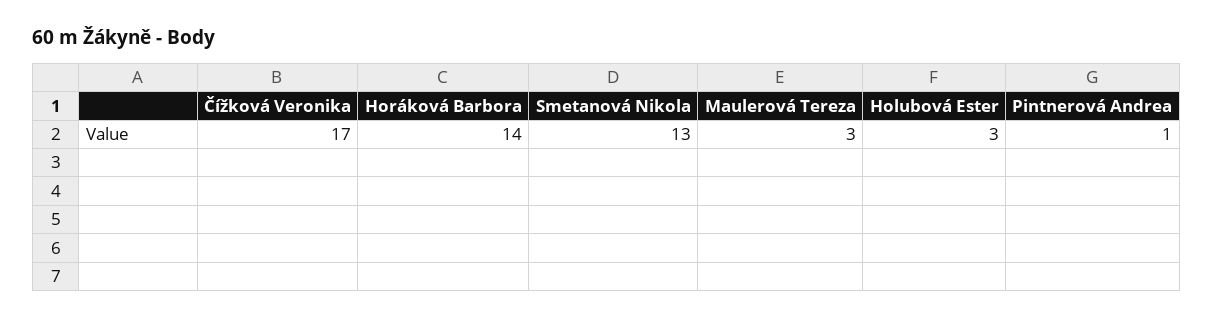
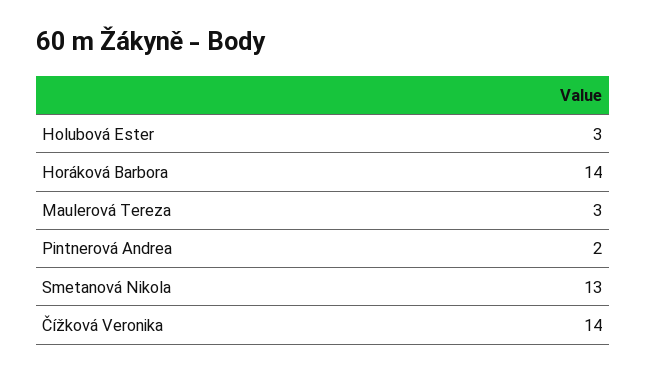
  {
-   "Čížková Veronika": 17,
+   "Čížková Veronika": 14,
    "Horáková Barbora": 14,
    "Smetanová Nikola": 13,
    "Maulerová Tereza": 3,
    "Holubová Ester": 3,
-   "Pintnerová Andrea": 1
+   "Pintnerová Andrea": 2
  }

